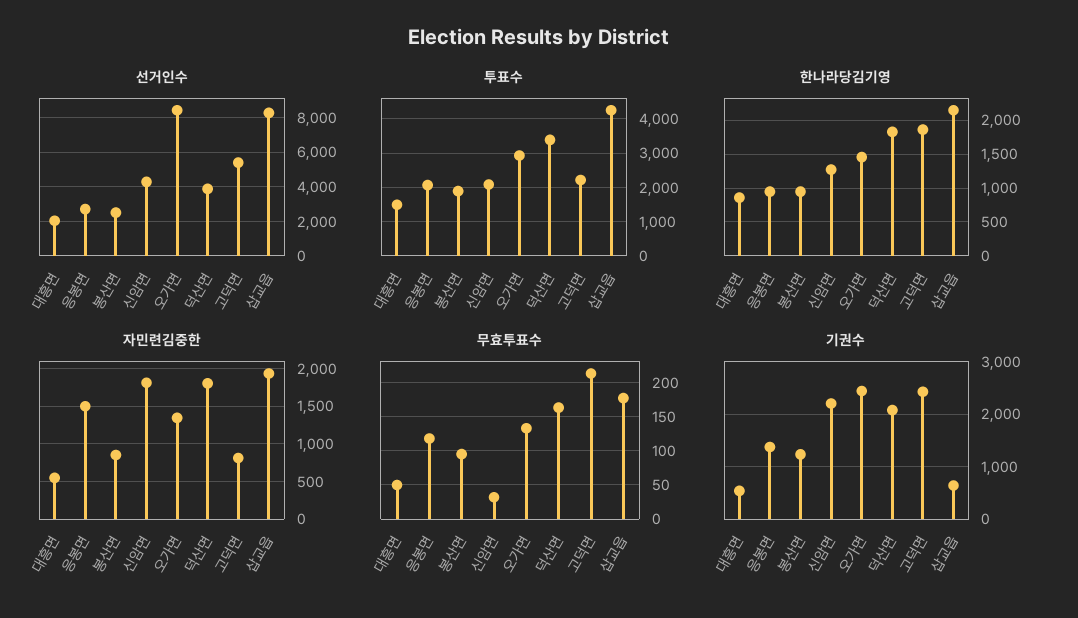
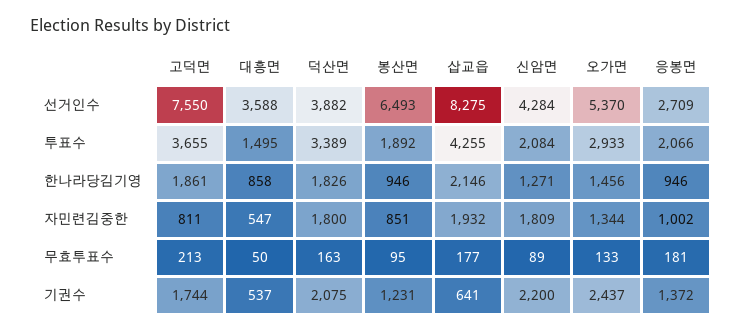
  {
    "선거인수": {
-     "대흥면": 2000,
+     "대흥면": 3588,
      "응봉면": 2709,
-     "봉산면": 2500,
+     "봉산면": 6493,
      "신암면": 4284,
-     "오가면": 8500,
+     "오가면": 5370,
      "덕산면": 3882,
-     "고덕면": 5500,
+     "고덕면": 7550,
      "삽교읍": 8275
    },
    "투표수": {
      "대흥면": 1495,
      "응봉면": 2066,
      "봉산면": 1892,
      "신암면": 2084,
      "오가면": 2933,
      "덕산면": 3389,
-     "고덕면": 2200,
+     "고덕면": 3655,
      "삽교읍": 4255
    },
    "한나라당김기영": {
      "대흥면": 858,
      "응봉면": 946,
      "봉산면": 946,
      "신암면": 1271,
      "오가면": 1456,
      "덕산면": 1826,
      "고덕면": 1861,
      "삽교읍": 2146
    },
    "자민련김중한": {
      "대흥면": 547,
-     "응봉면": 1500,
+     "응봉면": 1002,
      "봉산면": 851,
      "신암면": 1809,
      "오가면": 1344,
      "덕산면": 1800,
      "고덕면": 811,
      "삽교읍": 1932
    },
    "무효투표수": {
      "대흥면": 50,
-     "응봉면": 120,
+     "응봉면": 181,
      "봉산면": 95,
-     "신암면": 30,
+     "신암면": 89,
      "오가면": 133,
      "덕산면": 163,
      "고덕면": 213,
      "삽교읍": 177
    },
    "기권수": {
      "대흥면": 537,
      "응봉면": 1372,
      "봉산면": 1231,
      "신암면": 2200,
      "오가면": 2437,
      "덕산면": 2075,
-     "고덕면": 2400,
+     "고덕면": 1744,
      "삽교읍": 641
    }
  }

